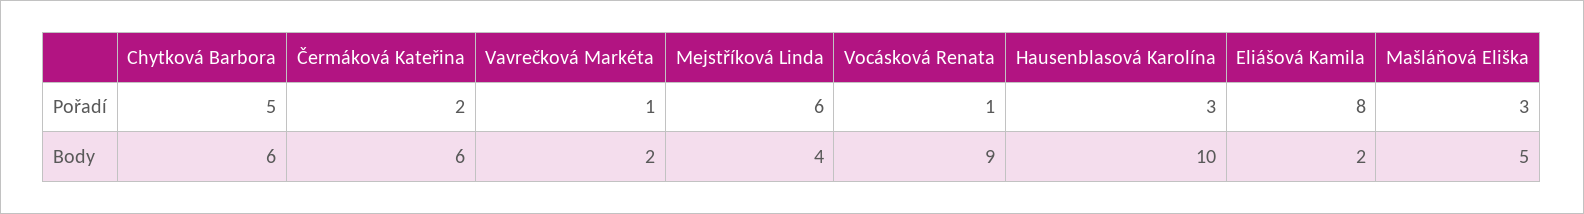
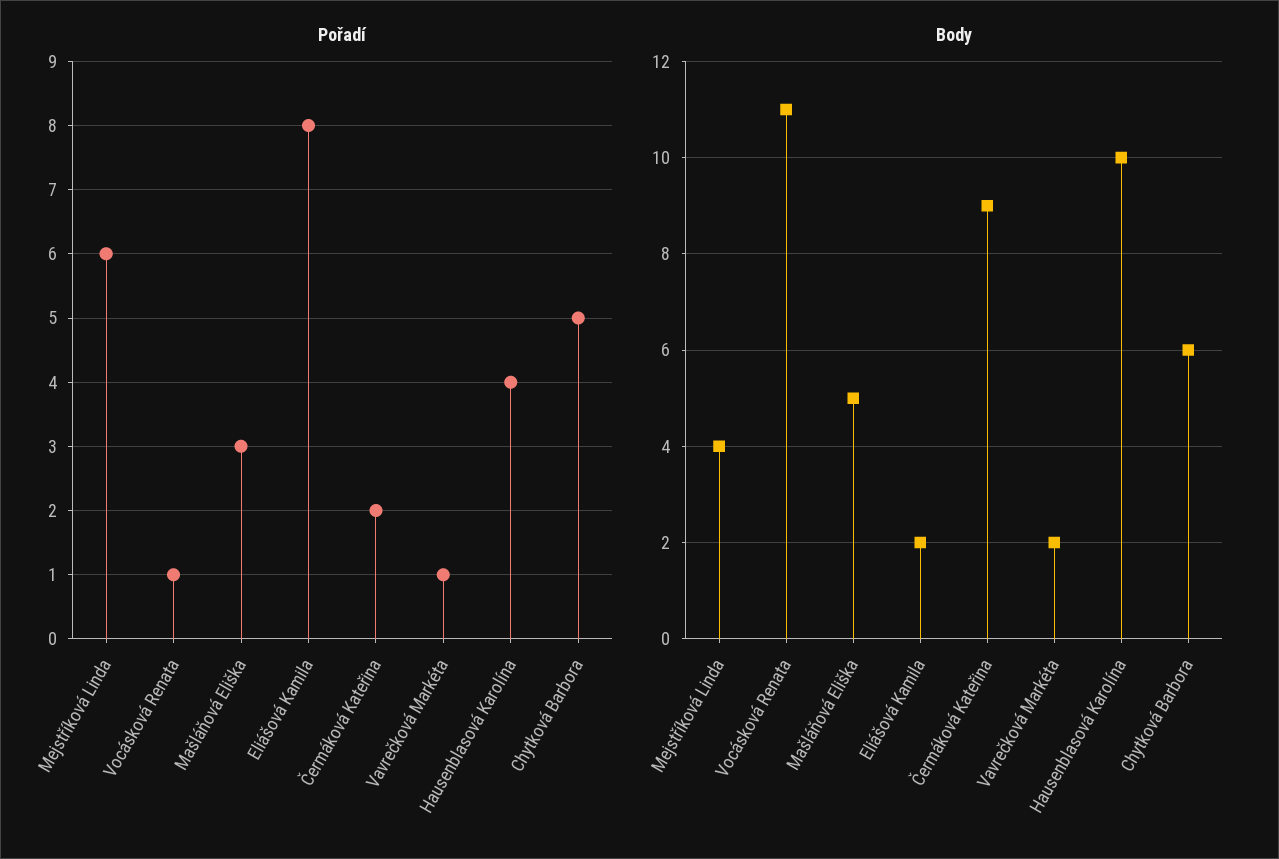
  {
    "Pořadí": {
      "Chytková Barbora": 5,
      "Čermáková Kateřina": 2,
      "Vavrečková Markéta": 1,
      "Mejstříková Linda": 6,
      "Vocásková Renata": 1,
-     "Hausenblasová Karolína": 3,
+     "Hausenblasová Karolína": 4,
      "Eliášová Kamila": 8,
      "Mašláňová Eliška": 3
    },
    "Body": {
      "Chytková Barbora": 6,
-     "Čermáková Kateřina": 6,
+     "Čermáková Kateřina": 9,
      "Vavrečková Markéta": 2,
      "Mejstříková Linda": 4,
-     "Vocásková Renata": 9,
+     "Vocásková Renata": 11,
      "Hausenblasová Karolína": 10,
      "Eliášová Kamila": 2,
      "Mašláňová Eliška": 5
    }
  }

